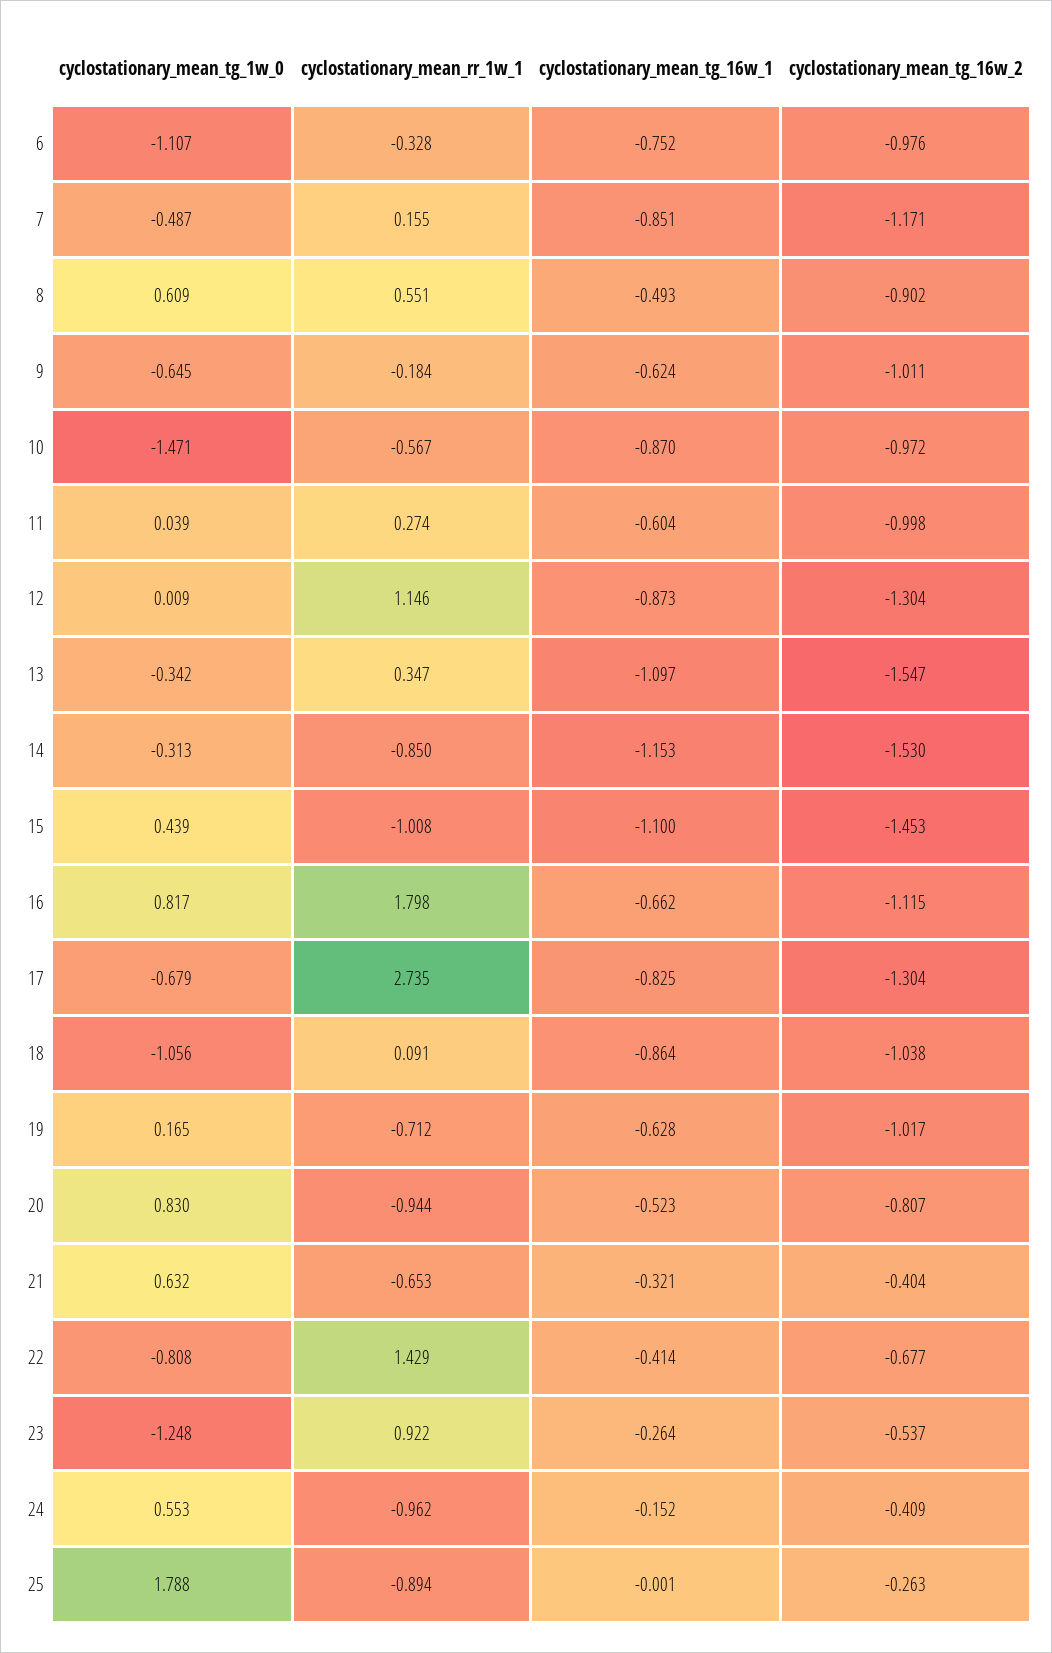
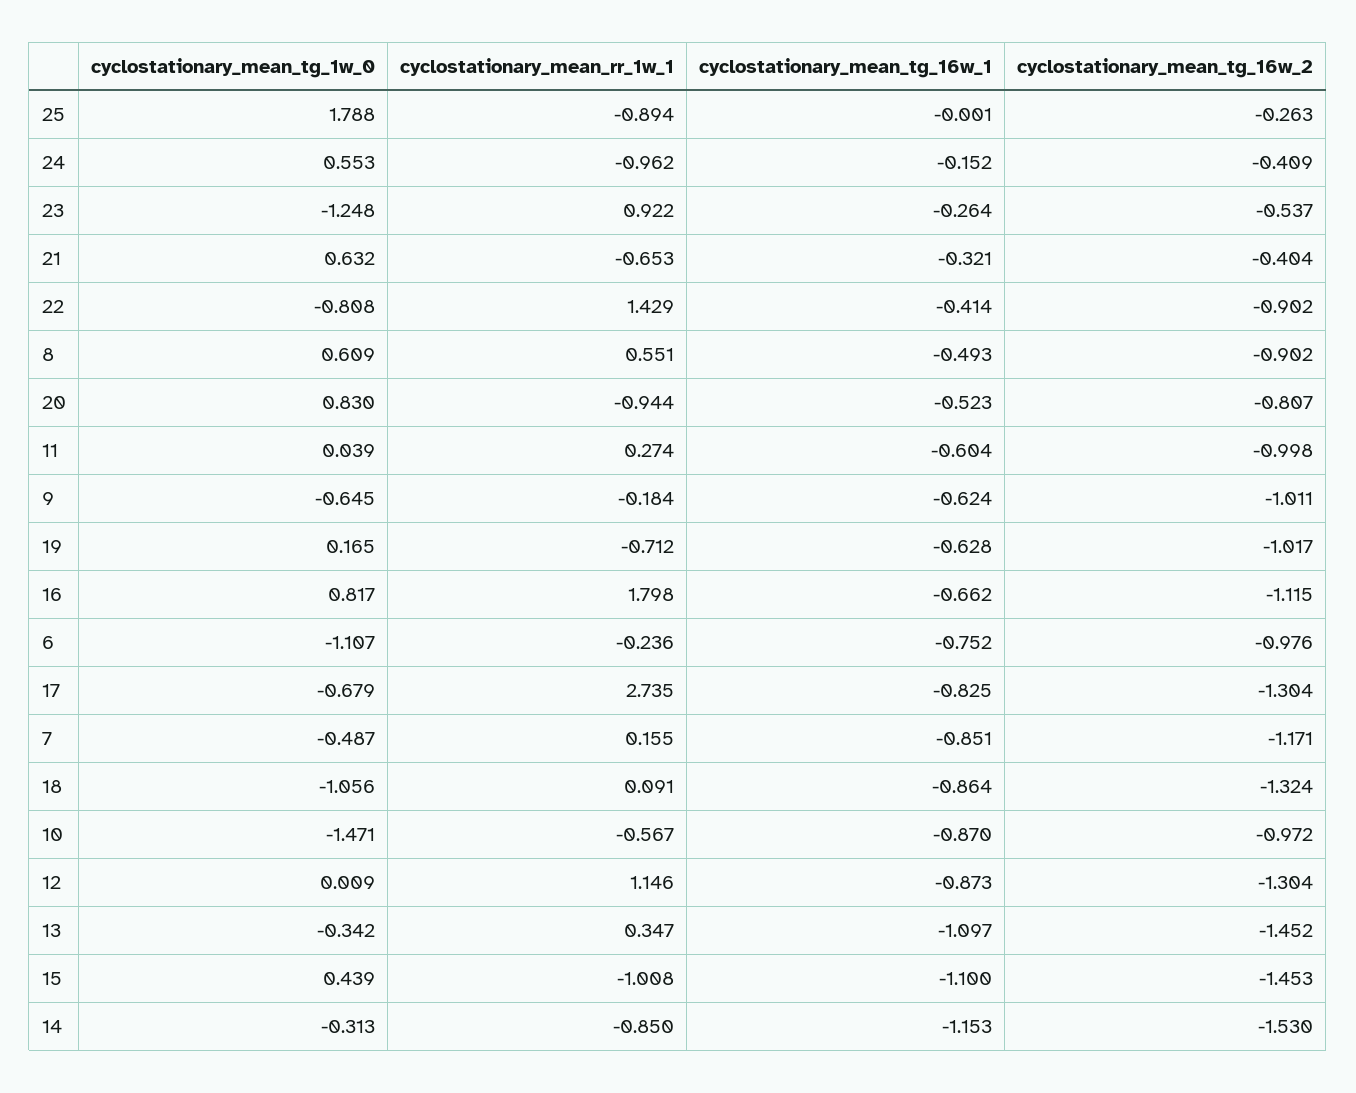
  {
    "cyclostationary_mean_tg_1w_0": {
      "6": -1.107,
      "7": -0.487,
      "8": 0.609,
      "9": -0.645,
      "10": -1.471,
      "11": 0.039,
      "12": 0.009,
      "13": -0.342,
      "14": -0.313,
      "15": 0.439,
      "16": 0.817,
      "17": -0.679,
      "18": -1.056,
      "19": 0.165,
      "20": 0.83,
      "21": 0.632,
      "22": -0.808,
      "23": -1.248,
      "24": 0.553,
      "25": 1.788
    },
    "cyclostationary_mean_rr_1w_1": {
-     "6": -0.328,
+     "6": -0.236,
      "7": 0.155,
      "8": 0.551,
      "9": -0.184,
      "10": -0.567,
      "11": 0.274,
      "12": 1.146,
      "13": 0.347,
      "14": -0.85,
      "15": -1.008,
      "16": 1.798,
      "17": 2.735,
      "18": 0.091,
      "19": -0.712,
      "20": -0.944,
      "21": -0.653,
      "22": 1.429,
      "23": 0.922,
      "24": -0.962,
      "25": -0.894
    },
    "cyclostationary_mean_tg_16w_1": {
      "6": -0.752,
      "7": -0.851,
      "8": -0.493,
      "9": -0.624,
      "10": -0.87,
      "11": -0.604,
      "12": -0.873,
      "13": -1.097,
      "14": -1.153,
      "15": -1.1,
      "16": -0.662,
      "17": -0.825,
      "18": -0.864,
      "19": -0.628,
      "20": -0.523,
      "21": -0.321,
      "22": -0.414,
      "23": -0.264,
      "24": -0.152,
      "25": -0.001
    },
    "cyclostationary_mean_tg_16w_2": {
      "6": -0.976,
      "7": -1.171,
      "8": -0.902,
      "9": -1.011,
      "10": -0.972,
      "11": -0.998,
      "12": -1.304,
-     "13": -1.547,
+     "13": -1.452,
      "14": -1.53,
      "15": -1.453,
      "16": -1.115,
      "17": -1.304,
-     "18": -1.038,
+     "18": -1.324,
      "19": -1.017,
      "20": -0.807,
      "21": -0.404,
-     "22": -0.677,
+     "22": -0.902,
      "23": -0.537,
      "24": -0.409,
      "25": -0.263
    }
  }

